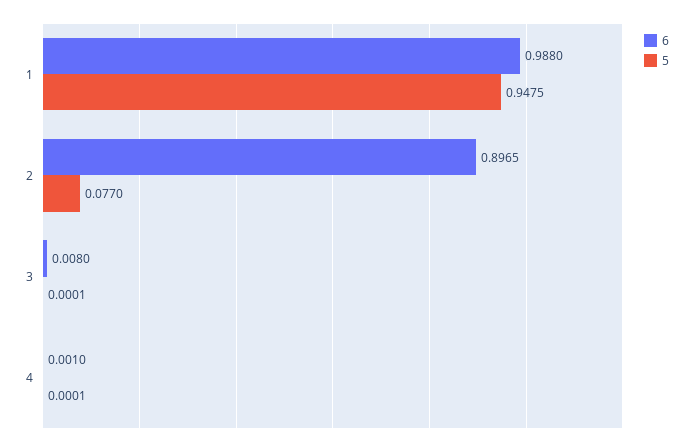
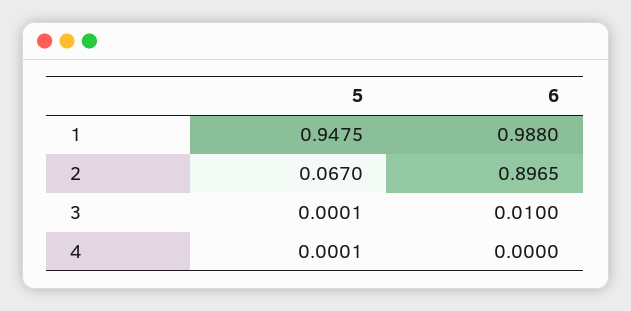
  {
    "6": {
      "1": 0.988,
      "2": 0.8965,
-     "3": 0.008,
+     "3": 0.01,
-     "4": 0.001
+     "4": 0
    },
    "5": {
      "1": 0.9475,
-     "2": 0.077,
+     "2": 0.067,
      "3": 0.0001,
      "4": 0.0001
    }
  }

